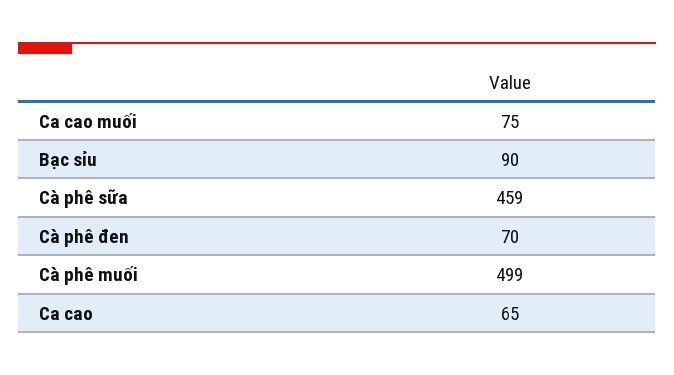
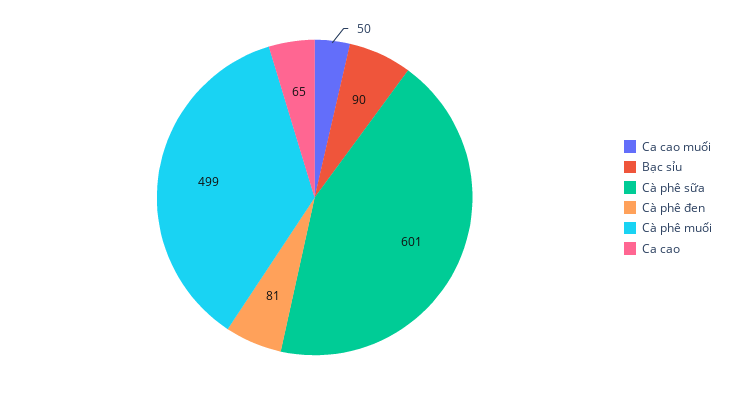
  {
-   "Ca cao muối": 75,
+   "Ca cao muối": 50,
    "Bạc sỉu": 90,
-   "Cà phê sữa": 459,
+   "Cà phê sữa": 601,
-   "Cà phê đen": 70,
+   "Cà phê đen": 81,
    "Cà phê muối": 499,
    "Ca cao": 65
  }

